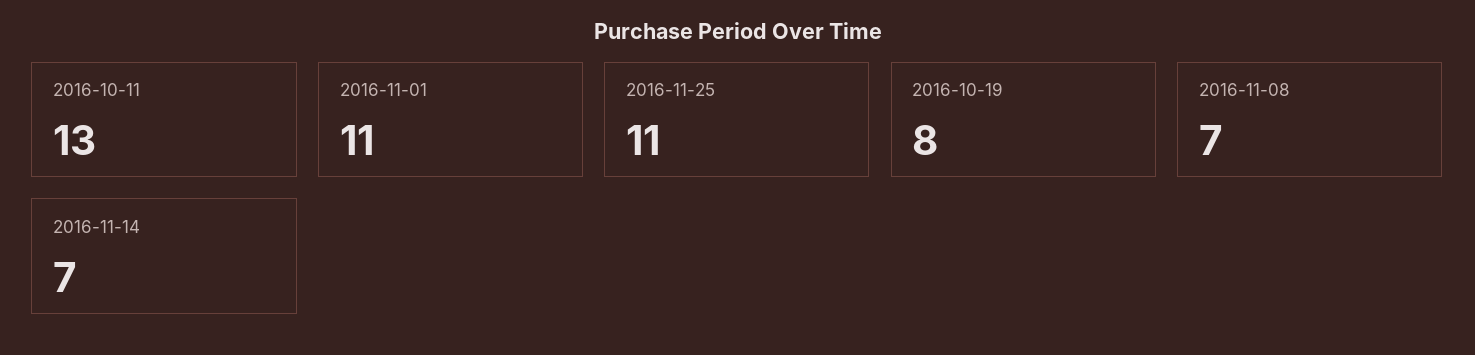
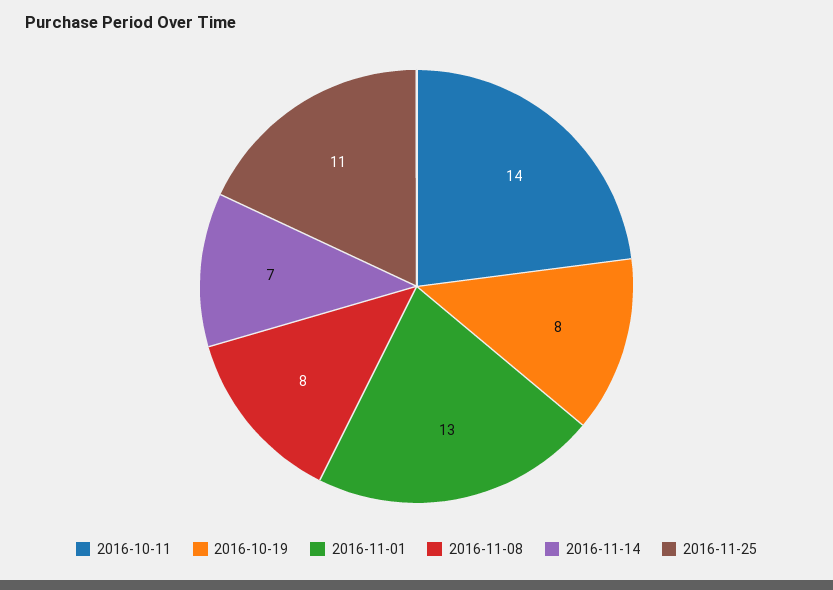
  {
-   "2016-10-11": 13,
+   "2016-10-11": 14,
-   "2016-11-01": 11,
+   "2016-11-01": 13,
    "2016-11-25": 11,
    "2016-10-19": 8,
-   "2016-11-08": 7,
+   "2016-11-08": 8,
    "2016-11-14": 7
  }

